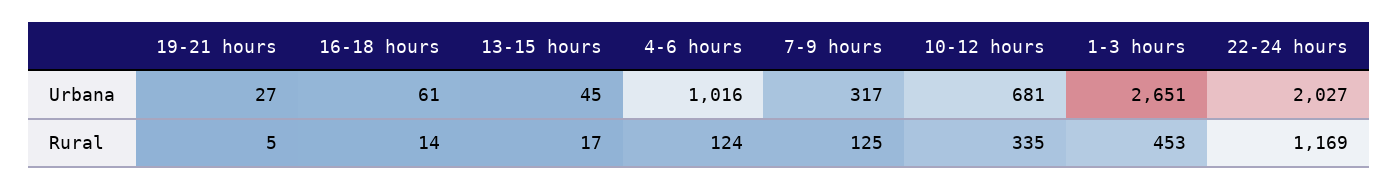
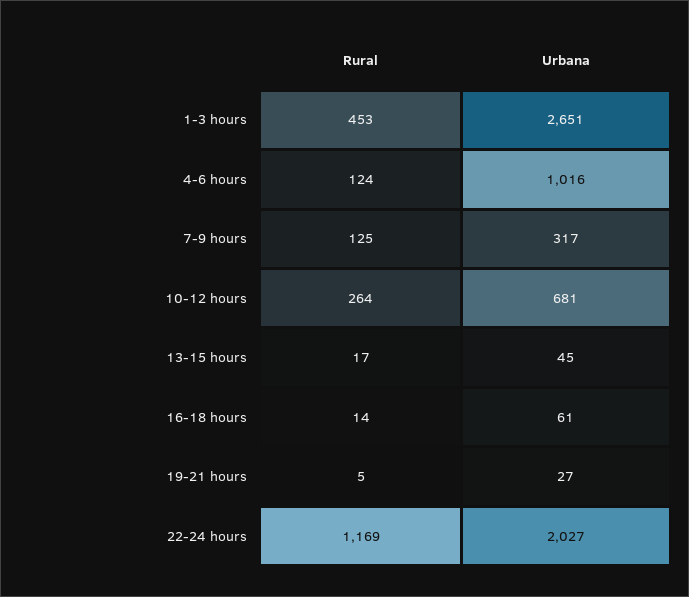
  {
    "19-21 hours": {
      "Urbana": 27,
      "Rural": 5
    },
    "16-18 hours": {
      "Urbana": 61,
      "Rural": 14
    },
    "13-15 hours": {
      "Urbana": 45,
      "Rural": 17
    },
    "4-6 hours": {
      "Urbana": 1016,
      "Rural": 124
    },
    "7-9 hours": {
      "Urbana": 317,
      "Rural": 125
    },
    "10-12 hours": {
      "Urbana": 681,
-     "Rural": 335
+     "Rural": 264
    },
    "1-3 hours": {
      "Urbana": 2651,
      "Rural": 453
    },
    "22-24 hours": {
      "Urbana": 2027,
      "Rural": 1169
    }
  }

